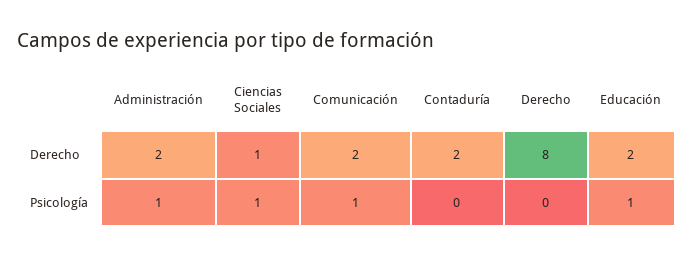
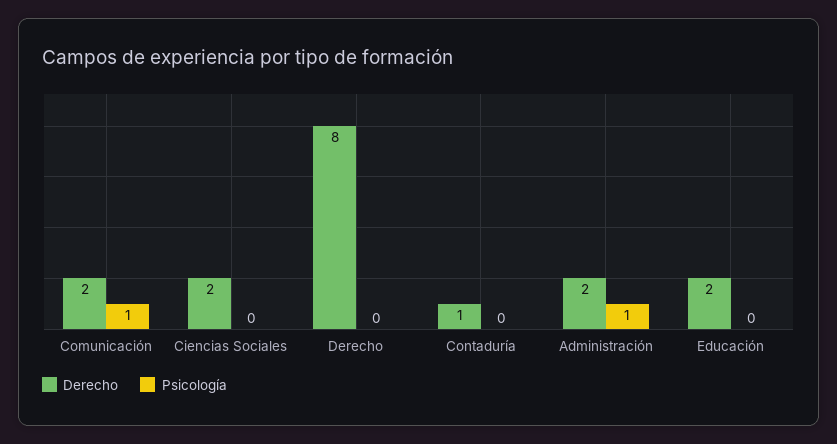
  {
    "Derecho": {
      "Administración": 2,
-     "Ciencias Sociales": 1,
+     "Ciencias Sociales": 2,
      "Comunicación": 2,
-     "Contaduría": 2,
+     "Contaduría": 1,
      "Derecho": 8,
      "Educación": 2
    },
    "Psicología": {
      "Administración": 1,
-     "Ciencias Sociales": 1,
+     "Ciencias Sociales": 0,
      "Comunicación": 1,
      "Contaduría": 0,
      "Derecho": 0,
-     "Educación": 1
+     "Educación": 0
    }
  }

